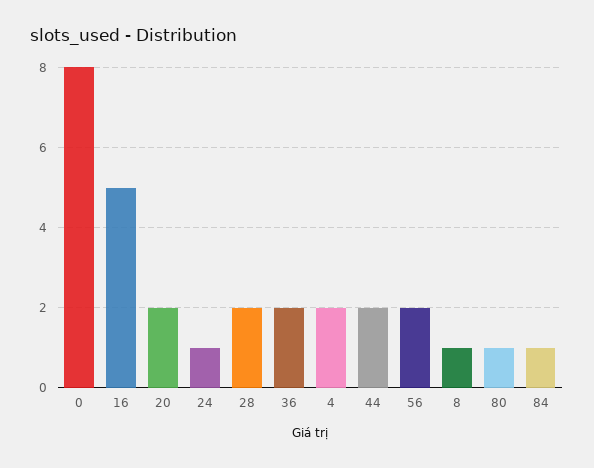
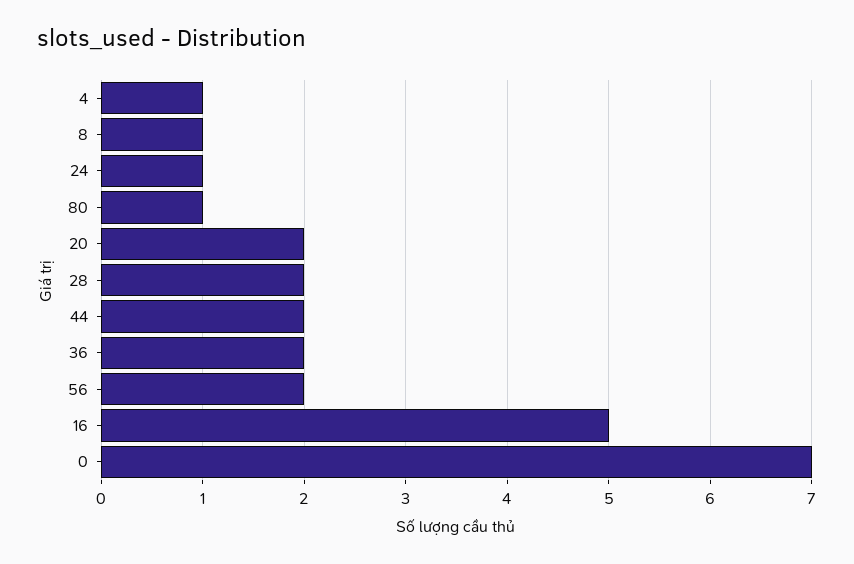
  {
-   "0": 8,
+   "0": 7,
    "16": 5,
    "20": 2,
    "24": 1,
    "28": 2,
    "36": 2,
-   "4": 2,
+   "4": 1,
    "44": 2,
    "56": 2,
    "8": 1,
-   "80": 1,
+   "80": 1
-   "84": 1
  }

